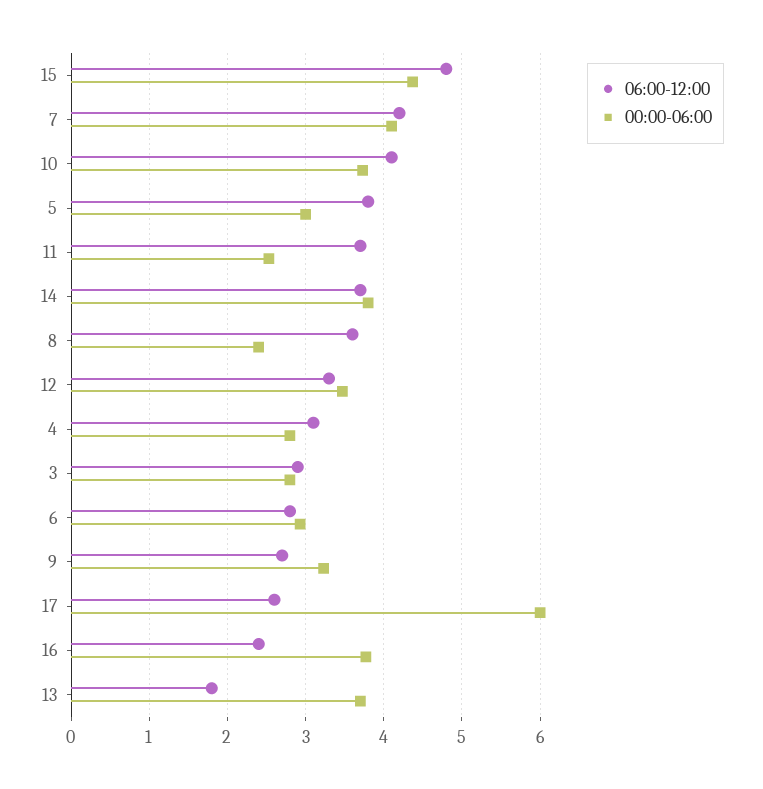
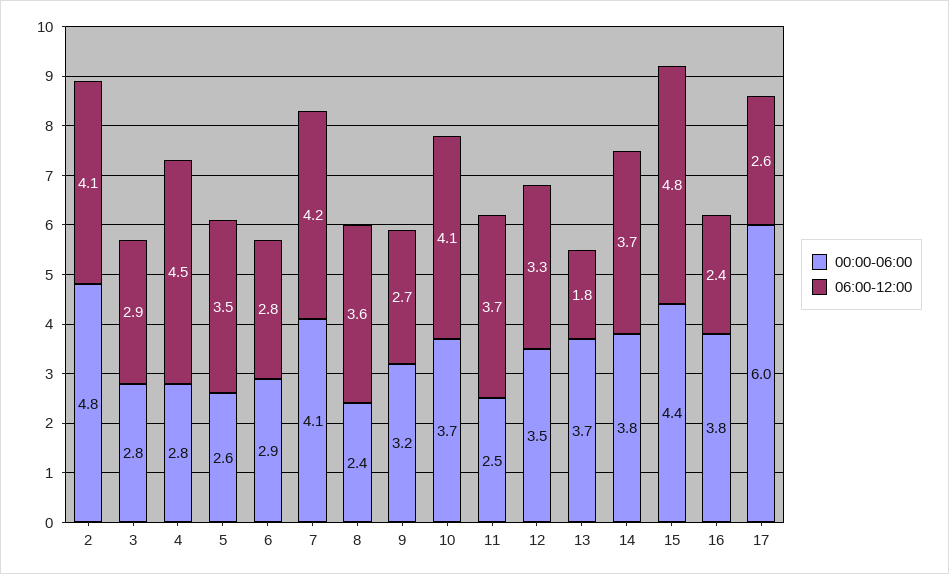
  {
    "06:00-12:00": {
      "15": 4.8,
      "7": 4.2,
      "10": 4.1,
-     "5": 3.8,
+     "5": 3.5,
      "11": 3.7,
      "14": 3.7,
      "8": 3.6,
      "12": 3.3,
-     "4": 3.1,
+     "4": 4.5,
      "3": 2.9,
      "6": 2.8,
      "9": 2.7,
      "17": 2.6,
      "16": 2.4,
-     "13": 1.8
+     "13": 1.8,
+     "2": 4.1
    },
    "00:00-06:00": {
      "15": 4.4,
      "7": 4.1,
      "10": 3.7,
-     "5": 3,
+     "5": 2.6,
      "11": 2.5,
      "14": 3.8,
      "8": 2.4,
      "12": 3.5,
      "4": 2.8,
      "3": 2.8,
      "6": 2.9,
      "9": 3.2,
      "17": 6,
      "16": 3.8,
-     "13": 3.7
+     "13": 3.7,
+     "2": 4.8
    }
  }

